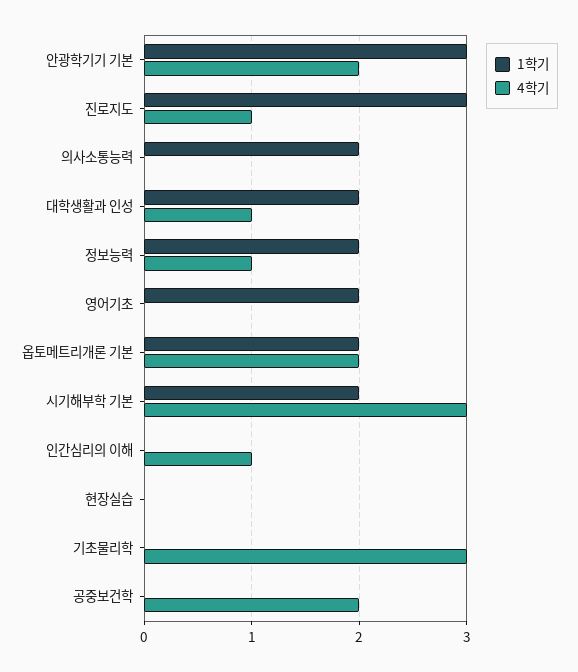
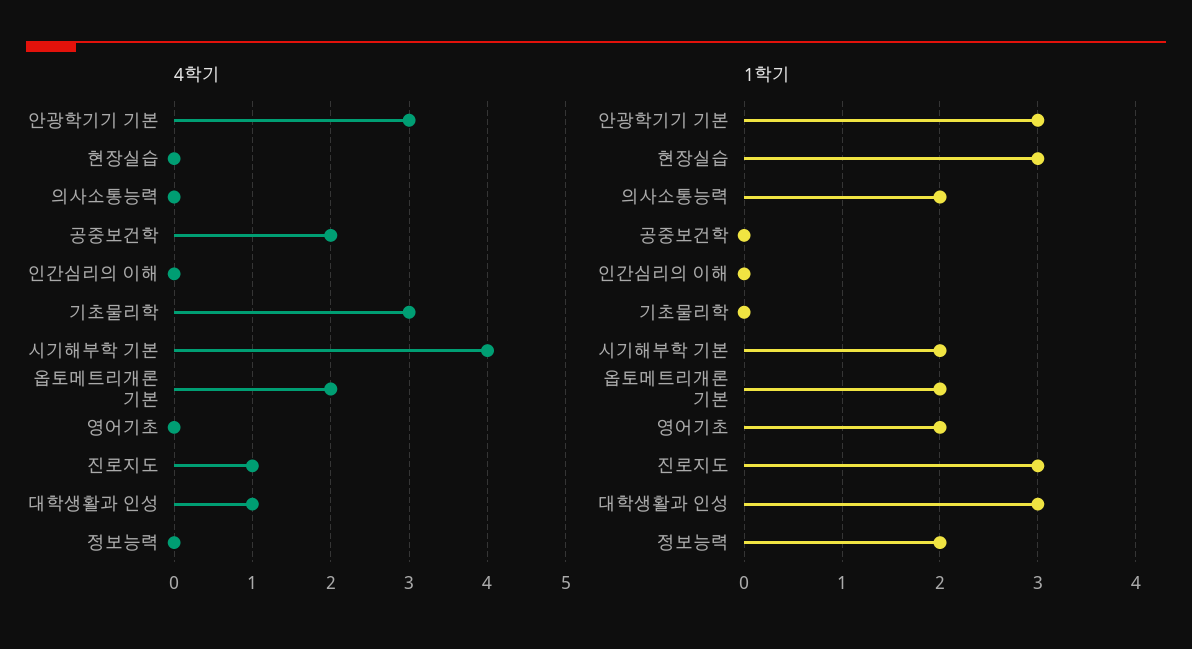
  {
    "1학기": {
      "안광학기기 기본": 3,
      "진로지도": 3,
      "의사소통능력": 2,
-     "대학생활과 인성": 2,
+     "대학생활과 인성": 3,
      "정보능력": 2,
      "영어기초": 2,
      "옵토메트리개론 기본": 2,
      "시기해부학 기본": 2,
      "인간심리의 이해": 0,
-     "현장실습": 0,
+     "현장실습": 3,
      "기초물리학": 0,
      "공중보건학": 0
    },
    "4학기": {
-     "안광학기기 기본": 2,
+     "안광학기기 기본": 3,
      "진로지도": 1,
      "의사소통능력": 0,
      "대학생활과 인성": 1,
-     "정보능력": 1,
+     "정보능력": 0,
      "영어기초": 0,
      "옵토메트리개론 기본": 2,
-     "시기해부학 기본": 3,
+     "시기해부학 기본": 4,
-     "인간심리의 이해": 1,
+     "인간심리의 이해": 0,
      "현장실습": 0,
      "기초물리학": 3,
      "공중보건학": 2
    }
  }

